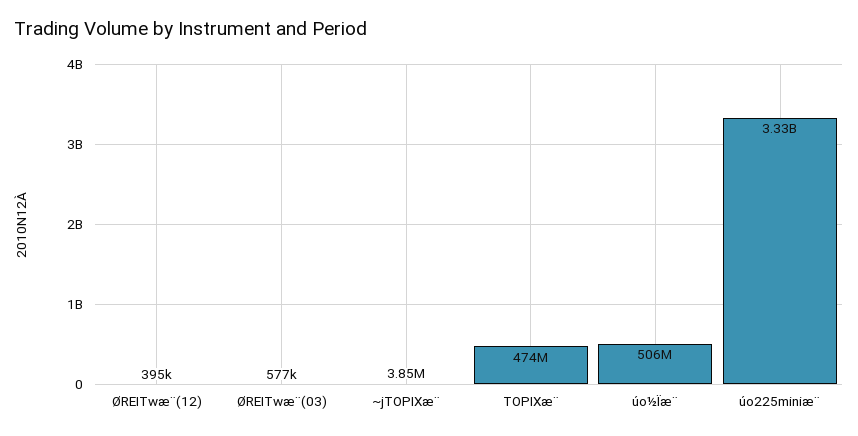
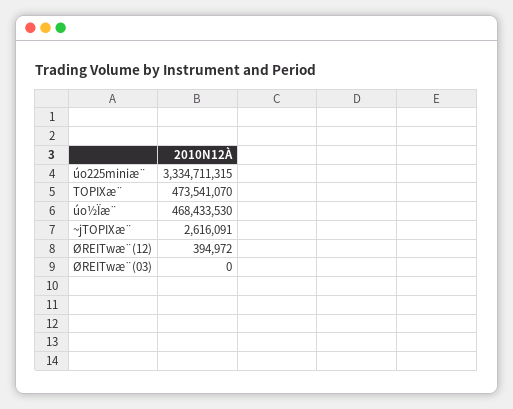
  {
    "ØREITwæ¨(12)": 394972,
-   "ØREITwæ¨(03)": 577000,
+   "ØREITwæ¨(03)": 0,
-   "~jTOPIXæ¨": 3850000,
+   "~jTOPIXæ¨": 2616091,
    "TOPIXæ¨": 473541070,
-   "úo½Ïæ¨": 506000000,
+   "úo½Ïæ¨": 468433530,
    "úo225miniæ¨": 3334711315
  }

